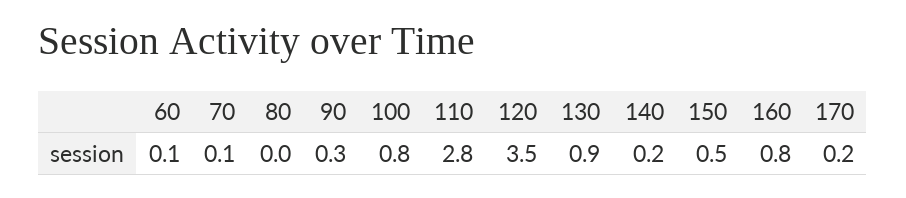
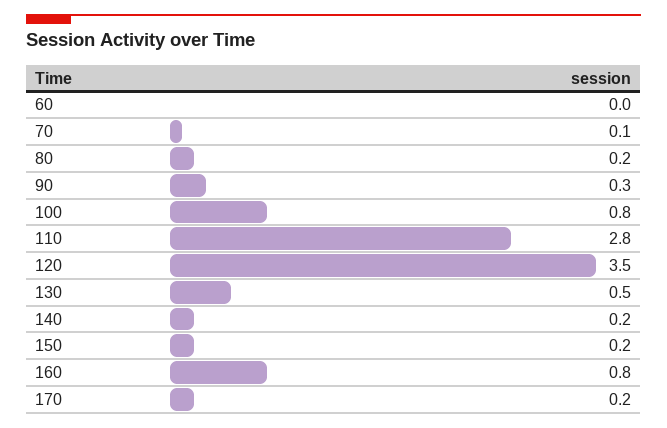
  {
-   "60": 0.1,
+   "60": 0,
    "70": 0.1,
-   "80": 0,
+   "80": 0.2,
    "90": 0.3,
    "100": 0.8,
    "110": 2.8,
    "120": 3.5,
-   "130": 0.9,
+   "130": 0.5,
    "140": 0.2,
-   "150": 0.5,
+   "150": 0.2,
    "160": 0.8,
    "170": 0.2
  }

